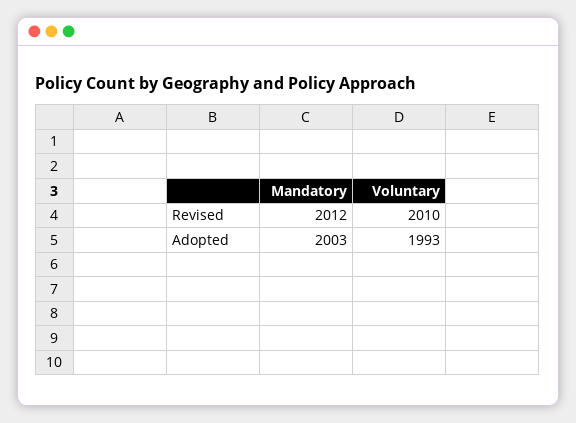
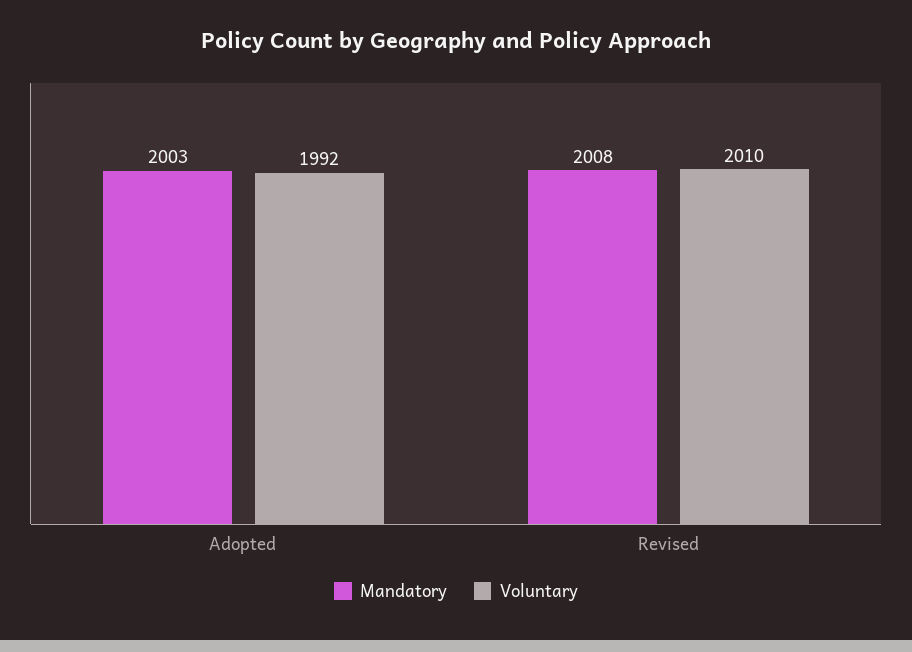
  {
    "Mandatory": {
-     "Revised": 2012,
+     "Revised": 2008,
      "Adopted": 2003
    },
    "Voluntary": {
      "Revised": 2010,
-     "Adopted": 1993
+     "Adopted": 1992
    }
  }

